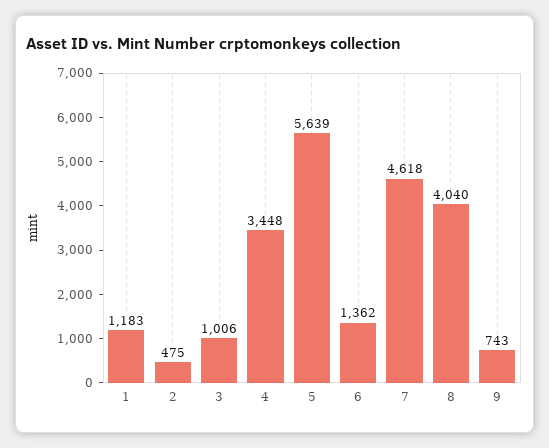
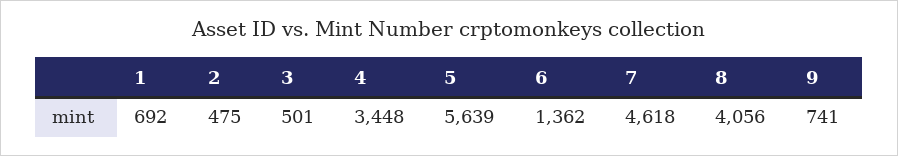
  {
-   "1": 1183,
+   "1": 692,
    "2": 475,
-   "3": 1006,
+   "3": 501,
    "4": 3448,
    "5": 5639,
    "6": 1362,
    "7": 4618,
-   "8": 4040,
+   "8": 4056,
-   "9": 743
+   "9": 741
  }

